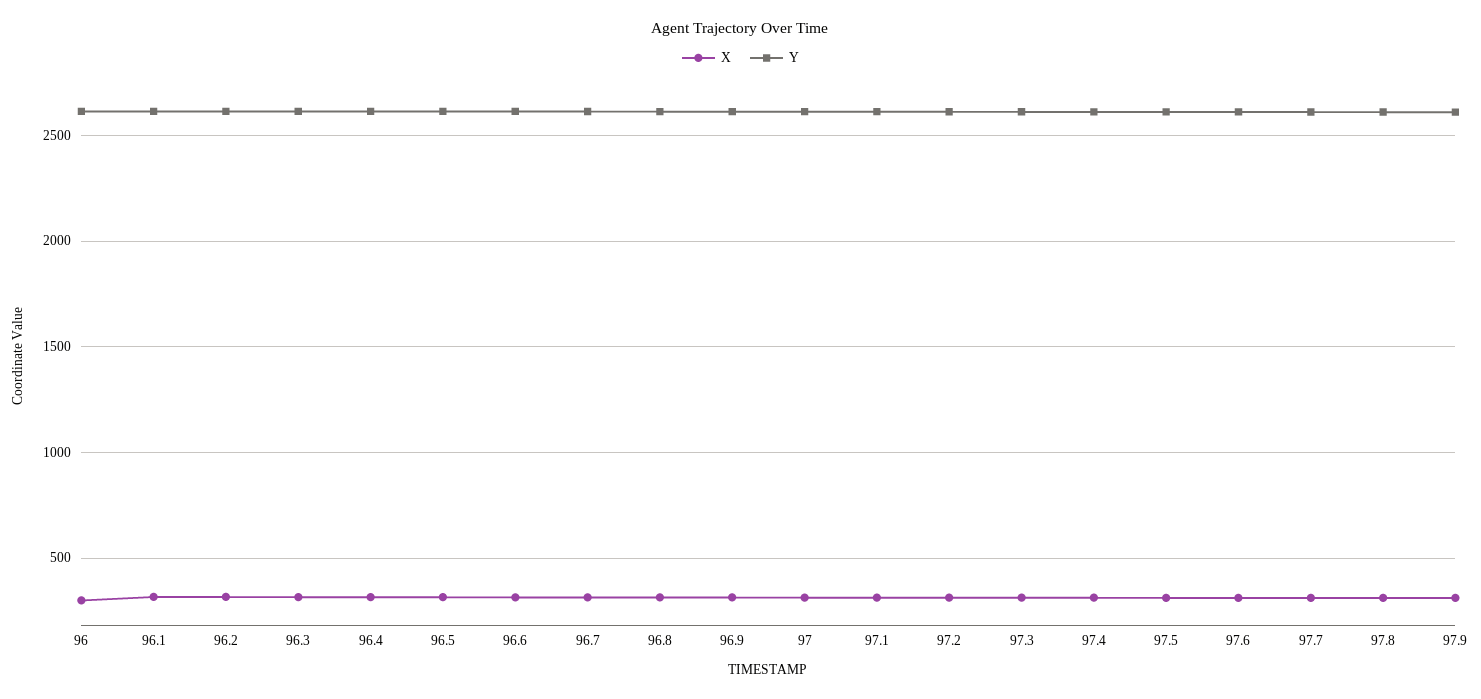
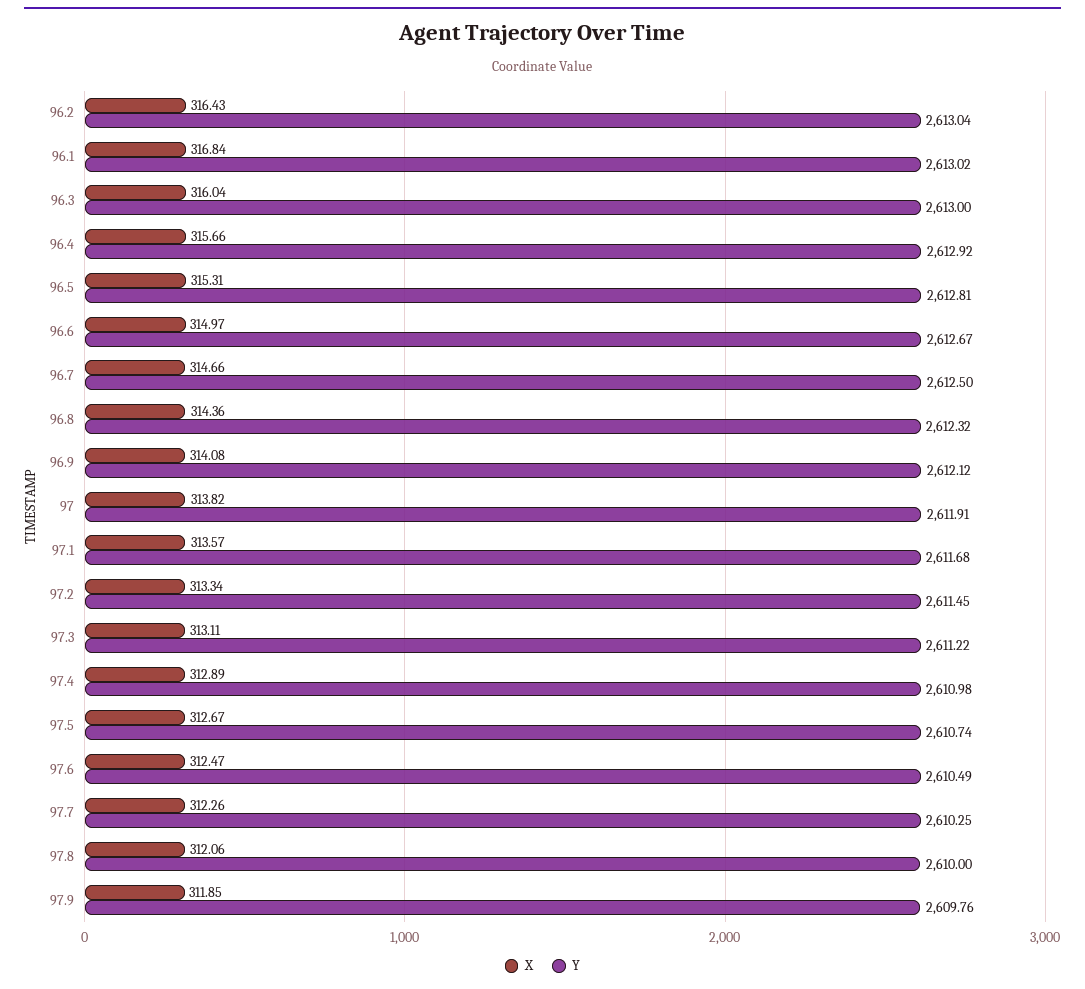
  {
    "X": {
-     "96": 300,
      "96.1": 316.84,
      "96.2": 316.43,
      "96.3": 316.04,
      "96.4": 315.66,
      "96.5": 315.31,
      "96.6": 314.97,
      "96.7": 314.66,
      "96.8": 314.36,
      "96.9": 314.08,
      "97": 313.82,
      "97.1": 313.57,
      "97.2": 313.34,
      "97.3": 313.11,
      "97.4": 312.89,
      "97.5": 312.67,
      "97.6": 312.47,
      "97.7": 312.26,
      "97.8": 312.06,
      "97.9": 311.85
    },
    "Y": {
-     "96": 2600,
      "96.1": 2613.02,
      "96.2": 2613.04,
      "96.3": 2613,
      "96.4": 2612.92,
      "96.5": 2612.81,
      "96.6": 2612.67,
      "96.7": 2612.5,
      "96.8": 2612.32,
      "96.9": 2612.12,
      "97": 2611.91,
      "97.1": 2611.68,
      "97.2": 2611.45,
      "97.3": 2611.22,
      "97.4": 2610.98,
      "97.5": 2610.74,
      "97.6": 2610.49,
      "97.7": 2610.25,
      "97.8": 2610,
      "97.9": 2609.76
    }
  }

